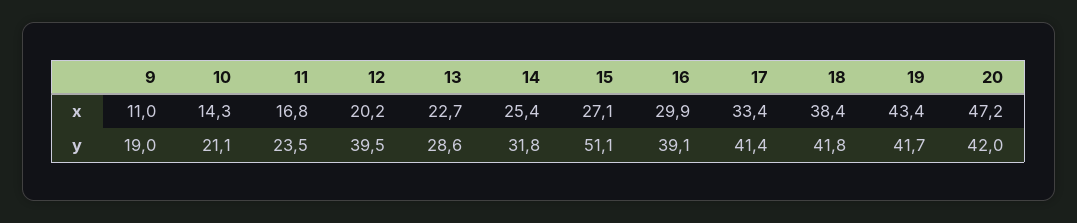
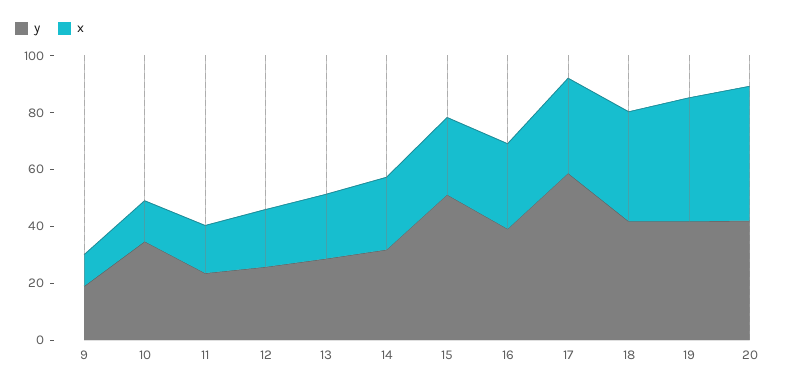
  {
    "x": {
      "9": 11,
      "10": 14.3,
      "11": 16.8,
      "12": 20.2,
      "13": 22.7,
      "14": 25.4,
      "15": 27.1,
      "16": 29.9,
      "17": 33.4,
      "18": 38.4,
      "19": 43.4,
      "20": 47.2
    },
    "y": {
      "9": 19,
-     "10": 21.1,
+     "10": 35,
      "11": 23.5,
-     "12": 39.5,
+     "12": 25,
      "13": 28.6,
      "14": 31.8,
      "15": 51.1,
      "16": 39.1,
-     "17": 41.4,
+     "17": 60,
      "18": 41.8,
      "19": 41.7,
      "20": 42
    }
  }

